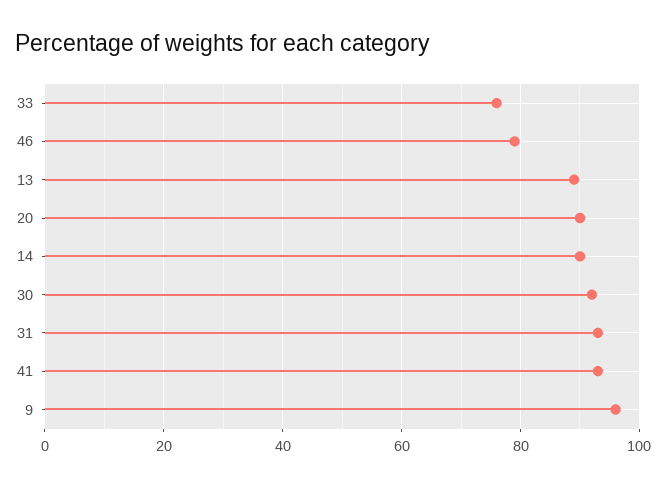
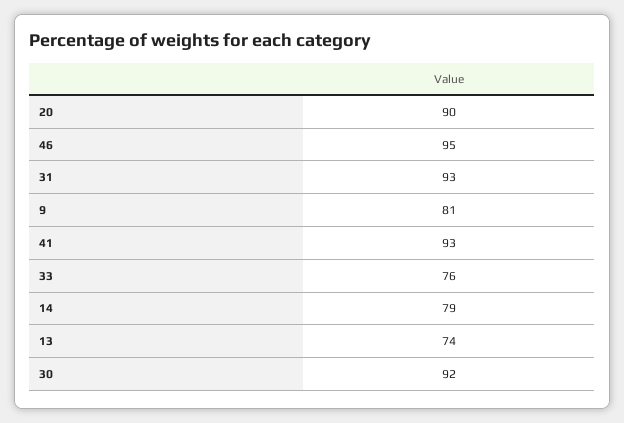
  {
    "33": 76,
-   "46": 80,
+   "46": 95,
-   "13": 90,
+   "13": 74,
    "20": 90,
-   "14": 90,
+   "14": 79,
    "30": 92,
    "31": 93,
    "41": 93,
-   "9": 95
+   "9": 81
  }

